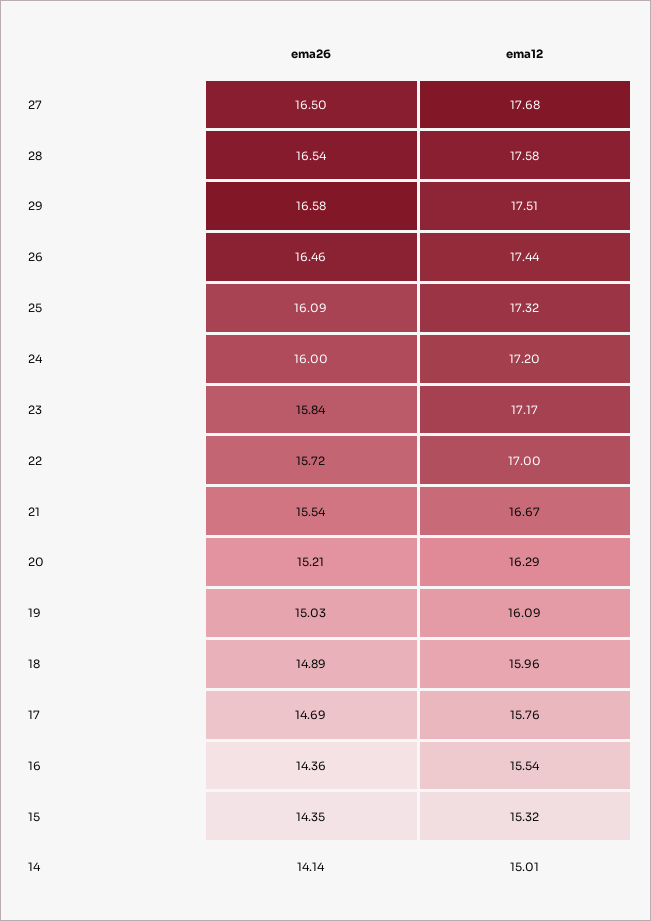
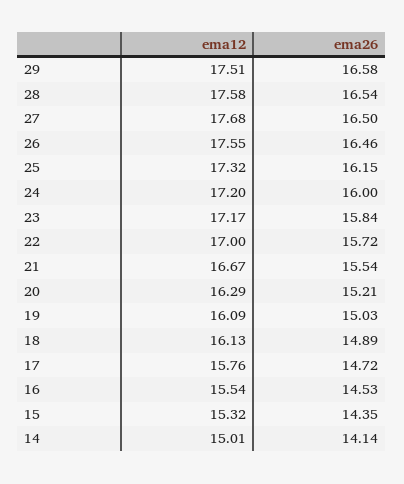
  {
    "ema26": {
      "27": 16.5,
      "28": 16.54,
      "29": 16.58,
      "26": 16.46,
-     "25": 16.09,
+     "25": 16.15,
      "24": 16,
      "23": 15.84,
      "22": 15.72,
      "21": 15.54,
      "20": 15.21,
      "19": 15.03,
      "18": 14.89,
-     "17": 14.69,
+     "17": 14.72,
-     "16": 14.36,
+     "16": 14.53,
      "15": 14.35,
      "14": 14.14
    },
    "ema12": {
      "27": 17.68,
      "28": 17.58,
      "29": 17.51,
-     "26": 17.44,
+     "26": 17.55,
      "25": 17.32,
      "24": 17.2,
      "23": 17.17,
      "22": 17,
      "21": 16.67,
      "20": 16.29,
      "19": 16.09,
-     "18": 15.96,
+     "18": 16.13,
      "17": 15.76,
      "16": 15.54,
      "15": 15.32,
      "14": 15.01
    }
  }

